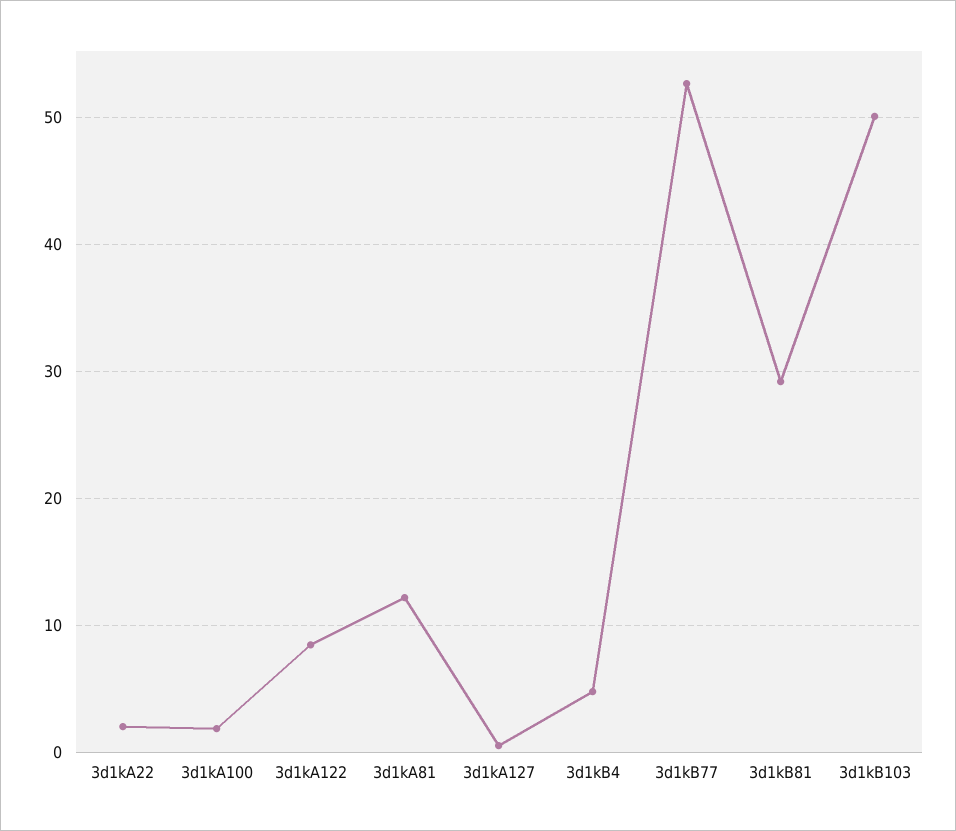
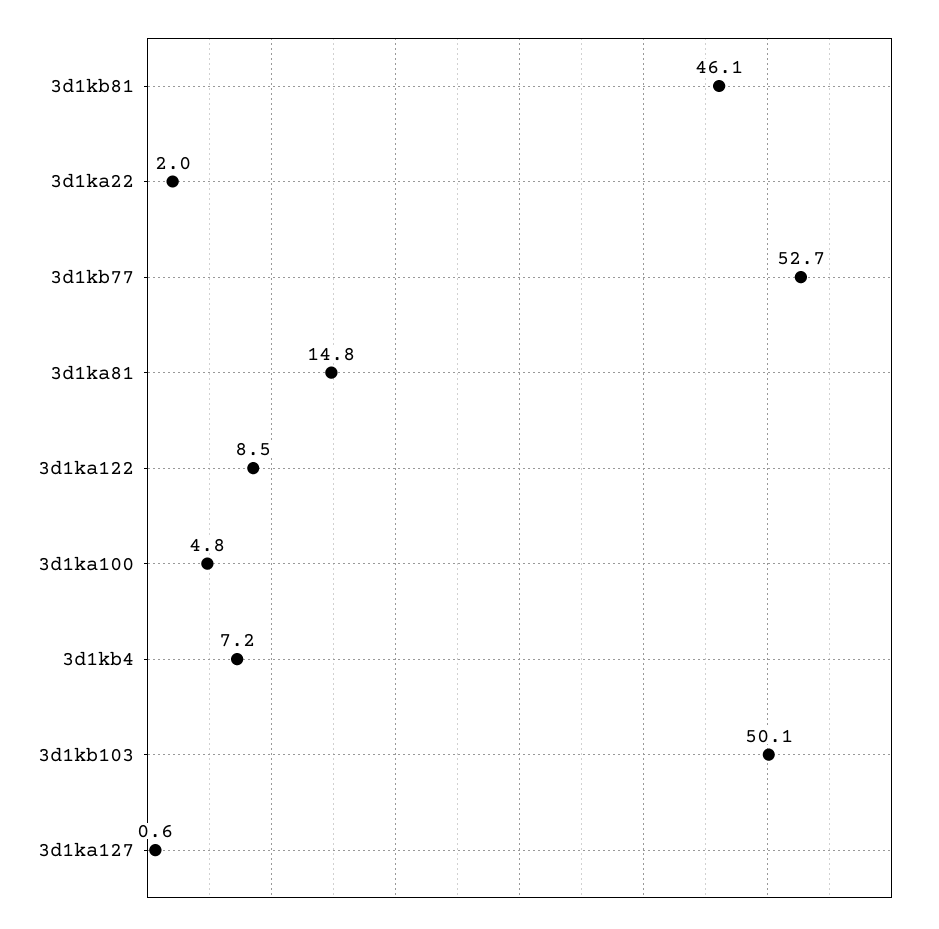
  {
    "3d1kA22": 2,
-   "3d1kA100": 2,
+   "3d1kA100": 4.8,
    "3d1kA122": 8.5,
-   "3d1kA81": 12,
+   "3d1kA81": 14.8,
    "3d1kA127": 0.6,
-   "3d1kB4": 5,
+   "3d1kB4": 7.2,
    "3d1kB77": 52.7,
-   "3d1kB81": 29,
+   "3d1kB81": 46.1,
    "3d1kB103": 50.1
  }

